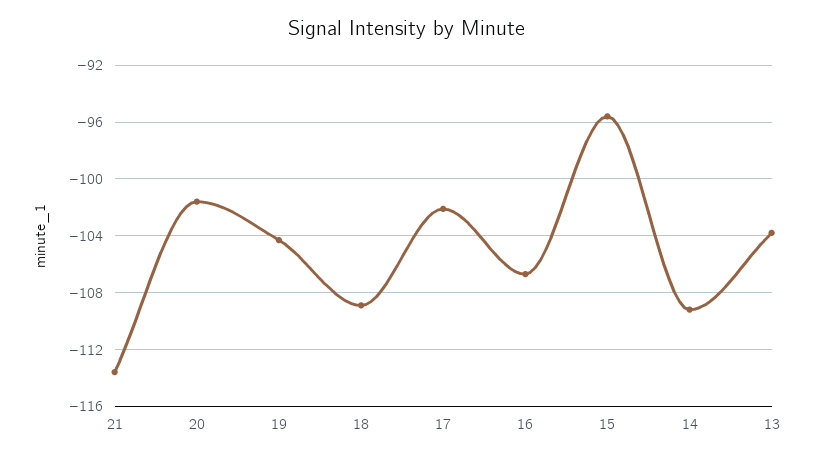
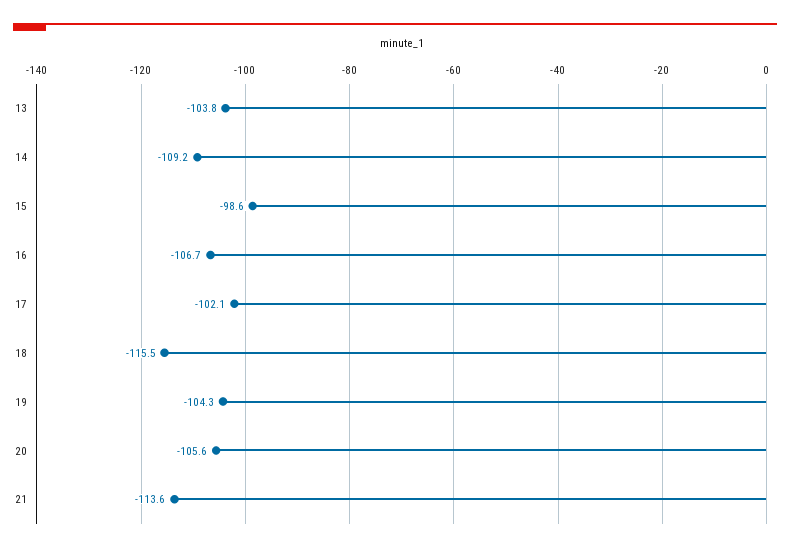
  {
    "21": -113.6,
-   "20": -101.5,
+   "20": -105.6,
    "19": -104.3,
-   "18": -109,
+   "18": -115.5,
    "17": -102.1,
    "16": -106.7,
-   "15": -95.5,
+   "15": -98.6,
    "14": -109.2,
    "13": -103.8
  }

